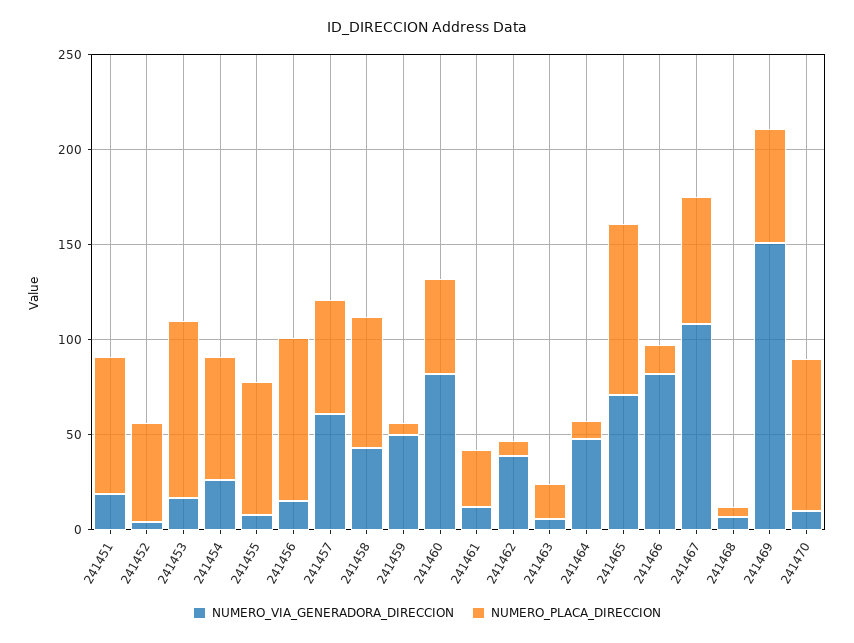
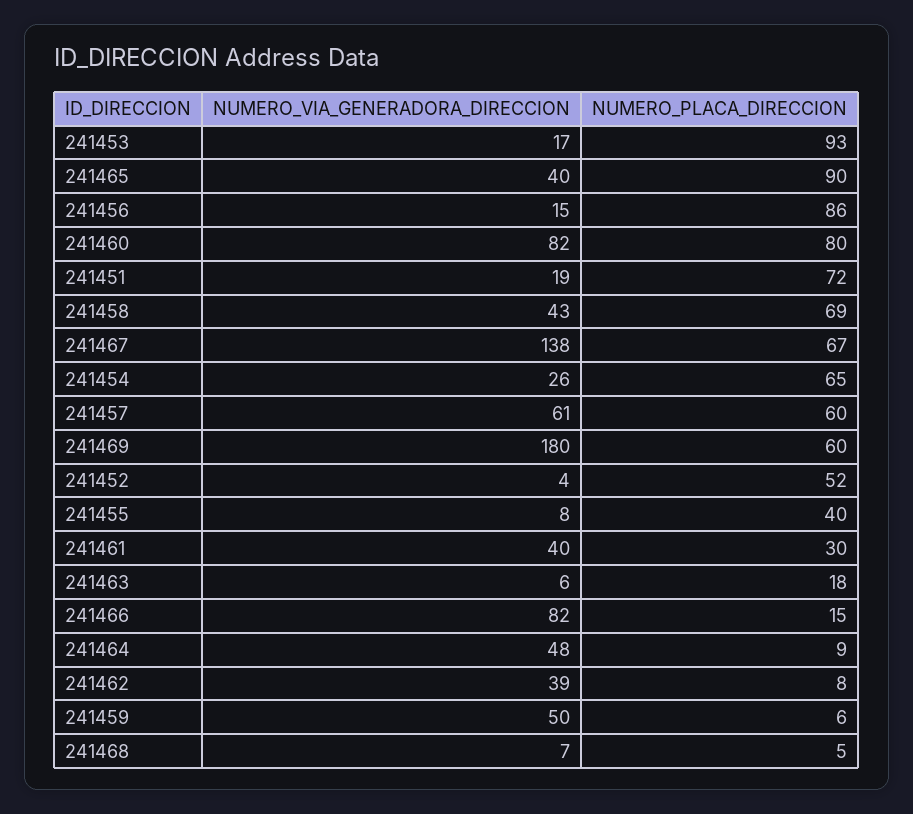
  {
    "NUMERO_VIA_GENERADORA_DIRECCION": {
      "241451": 19,
      "241452": 4,
      "241453": 17,
      "241454": 26,
      "241455": 8,
      "241456": 15,
      "241457": 61,
      "241458": 43,
      "241459": 50,
      "241460": 82,
-     "241461": 10,
+     "241461": 40,
      "241462": 39,
      "241463": 6,
      "241464": 48,
-     "241465": 70,
+     "241465": 40,
      "241466": 82,
-     "241467": 110,
+     "241467": 138,
      "241468": 7,
-     "241469": 150,
+     "241469": 180
-     "241470": 10
    },
    "NUMERO_PLACA_DIRECCION": {
      "241451": 72,
      "241452": 52,
      "241453": 93,
      "241454": 65,
-     "241455": 70,
+     "241455": 40,
      "241456": 86,
      "241457": 60,
      "241458": 69,
      "241459": 6,
-     "241460": 50,
+     "241460": 80,
      "241461": 30,
      "241462": 8,
      "241463": 18,
      "241464": 9,
      "241465": 90,
      "241466": 15,
      "241467": 67,
      "241468": 5,
-     "241469": 60,
+     "241469": 60
-     "241470": 80
    }
  }

